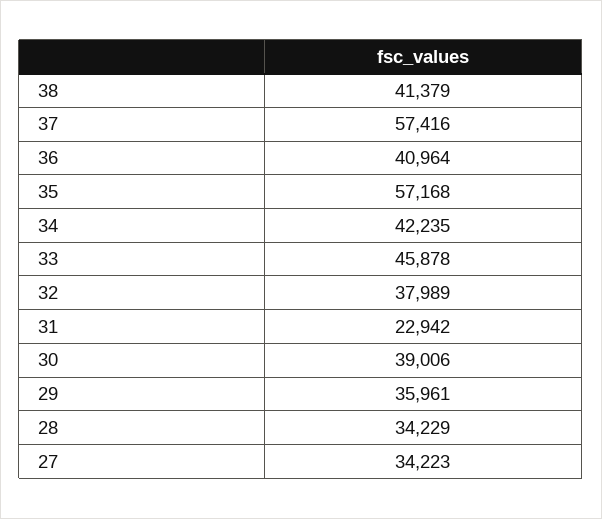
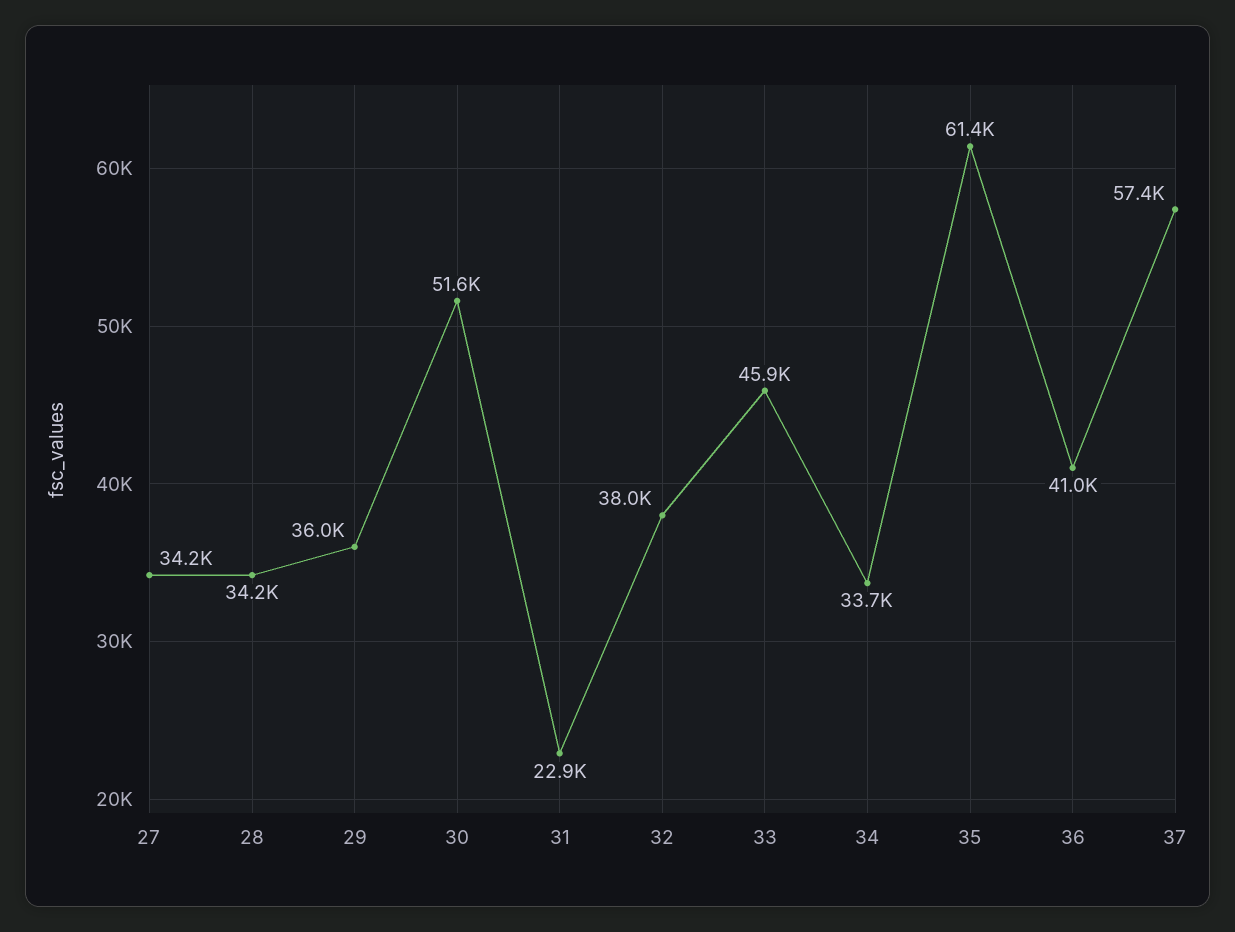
  {
-   "38": 41379,
    "37": 57416,
    "36": 40964,
-   "35": 57168,
+   "35": 61400,
-   "34": 42235,
+   "34": 33700,
    "33": 45878,
    "32": 37989,
    "31": 22942,
-   "30": 39006,
+   "30": 51600,
    "29": 35961,
    "28": 34229,
    "27": 34223
  }

